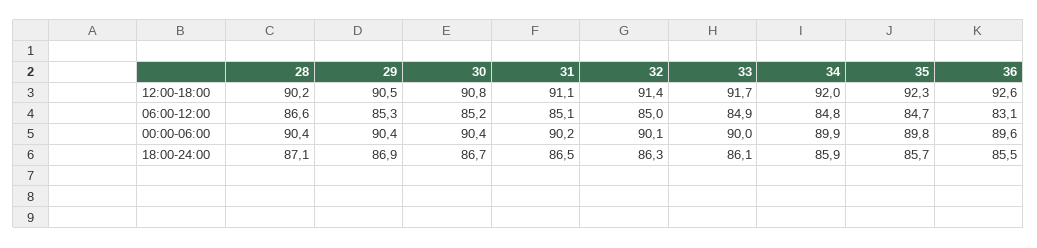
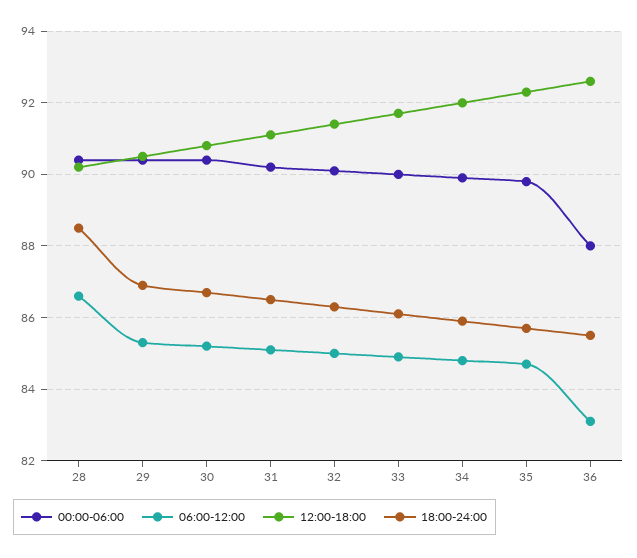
  {
    "12:00-18:00": {
      "28": 90.2,
      "29": 90.5,
      "30": 90.8,
      "31": 91.1,
      "32": 91.4,
      "33": 91.7,
      "34": 92,
      "35": 92.3,
      "36": 92.6
    },
    "06:00-12:00": {
      "28": 86.6,
      "29": 85.3,
      "30": 85.2,
      "31": 85.1,
      "32": 85,
      "33": 84.9,
      "34": 84.8,
      "35": 84.7,
      "36": 83.1
    },
    "00:00-06:00": {
      "28": 90.4,
      "29": 90.4,
      "30": 90.4,
      "31": 90.2,
      "32": 90.1,
      "33": 90,
      "34": 89.9,
      "35": 89.8,
-     "36": 89.6
+     "36": 88
    },
    "18:00-24:00": {
-     "28": 87.1,
+     "28": 88.5,
      "29": 86.9,
      "30": 86.7,
      "31": 86.5,
      "32": 86.3,
      "33": 86.1,
      "34": 85.9,
      "35": 85.7,
      "36": 85.5
    }
  }

